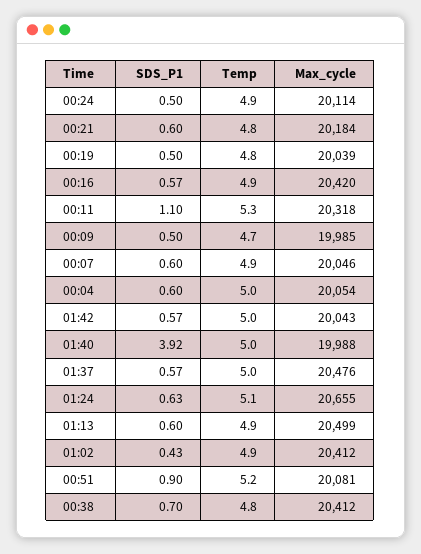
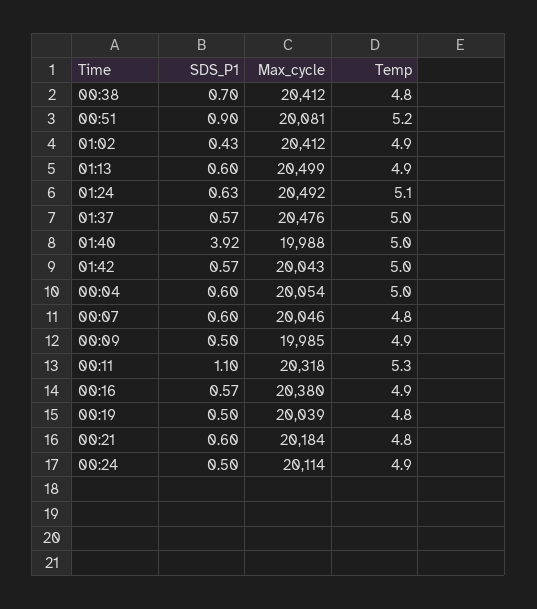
  {
    "SDS_P1": {
      "00:24": 0.5,
      "00:21": 0.6,
      "00:19": 0.5,
      "00:16": 0.57,
      "00:11": 1.1,
      "00:09": 0.5,
      "00:07": 0.6,
      "00:04": 0.6,
      "01:42": 0.57,
      "01:40": 3.92,
      "01:37": 0.57,
      "01:24": 0.63,
      "01:13": 0.6,
      "01:02": 0.43,
      "00:51": 0.9,
      "00:38": 0.7
    },
    "Temp": {
      "00:24": 4.9,
      "00:21": 4.8,
      "00:19": 4.8,
      "00:16": 4.9,
      "00:11": 5.3,
-     "00:09": 4.7,
+     "00:09": 4.9,
-     "00:07": 4.9,
+     "00:07": 4.8,
      "00:04": 5,
      "01:42": 5,
      "01:40": 5,
      "01:37": 5,
      "01:24": 5.1,
      "01:13": 4.9,
      "01:02": 4.9,
      "00:51": 5.2,
      "00:38": 4.8
    },
    "Max_cycle": {
      "00:24": 20114,
      "00:21": 20184,
      "00:19": 20039,
-     "00:16": 20420,
+     "00:16": 20380,
      "00:11": 20318,
      "00:09": 19985,
      "00:07": 20046,
      "00:04": 20054,
      "01:42": 20043,
      "01:40": 19988,
      "01:37": 20476,
-     "01:24": 20655,
+     "01:24": 20492,
      "01:13": 20499,
      "01:02": 20412,
      "00:51": 20081,
      "00:38": 20412
    }
  }

